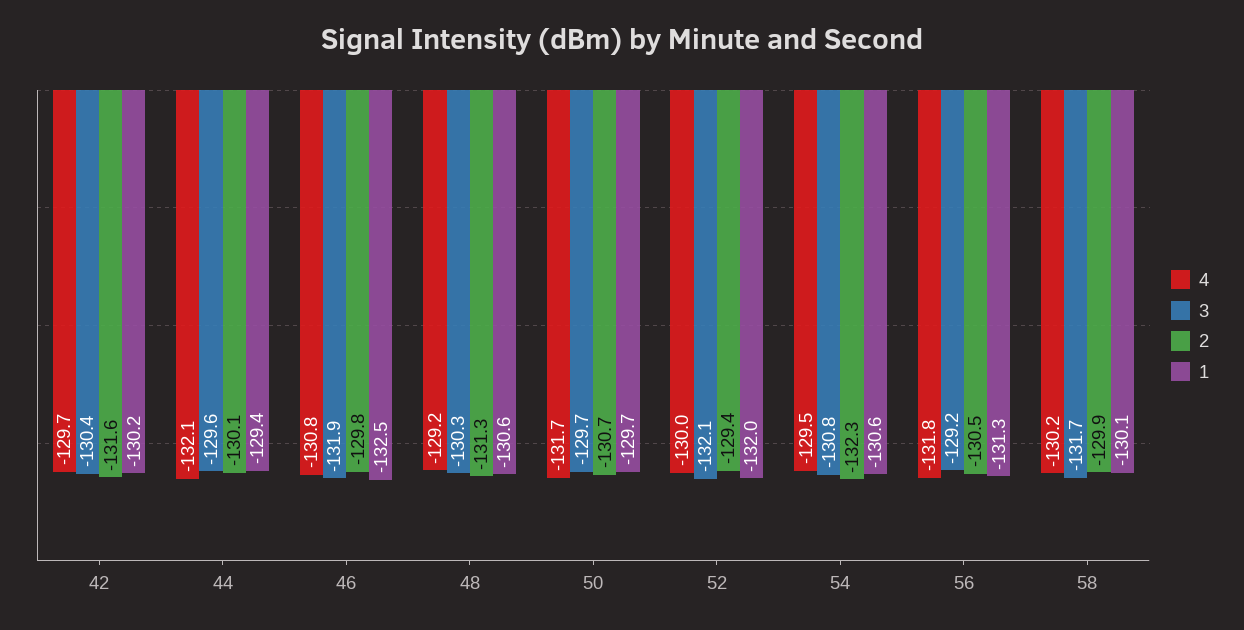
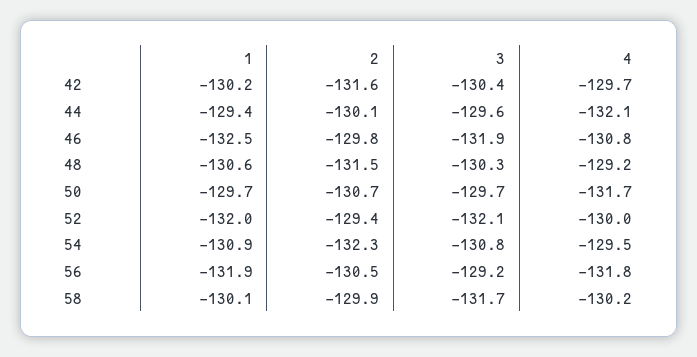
  {
    "4": {
      "42": -129.7,
      "44": -132.1,
      "46": -130.8,
      "48": -129.2,
      "50": -131.7,
      "52": -130,
      "54": -129.5,
      "56": -131.8,
      "58": -130.2
    },
    "3": {
      "42": -130.4,
      "44": -129.6,
      "46": -131.9,
      "48": -130.3,
      "50": -129.7,
      "52": -132.1,
      "54": -130.8,
      "56": -129.2,
      "58": -131.7
    },
    "2": {
      "42": -131.6,
      "44": -130.1,
      "46": -129.8,
-     "48": -131.3,
+     "48": -131.5,
      "50": -130.7,
      "52": -129.4,
      "54": -132.3,
      "56": -130.5,
      "58": -129.9
    },
    "1": {
      "42": -130.2,
      "44": -129.4,
      "46": -132.5,
      "48": -130.6,
      "50": -129.7,
      "52": -132,
-     "54": -130.6,
+     "54": -130.9,
-     "56": -131.3,
+     "56": -131.9,
      "58": -130.1
    }
  }

